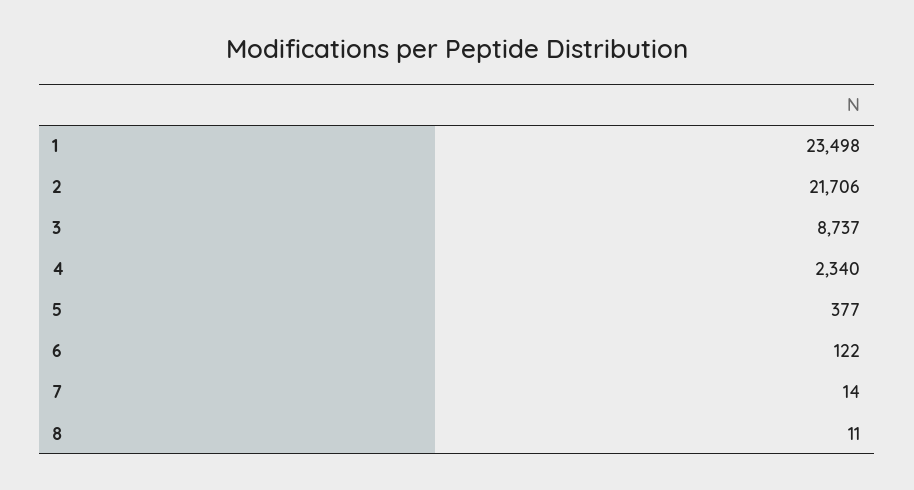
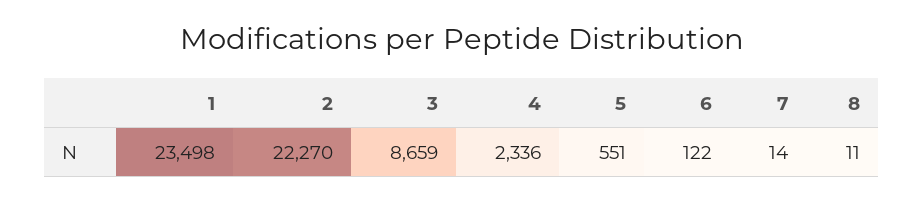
  {
    "1": 23498,
-   "2": 21706,
+   "2": 22270,
-   "3": 8737,
+   "3": 8659,
-   "4": 2340,
+   "4": 2336,
-   "5": 377,
+   "5": 551,
    "6": 122,
    "7": 14,
    "8": 11
  }

